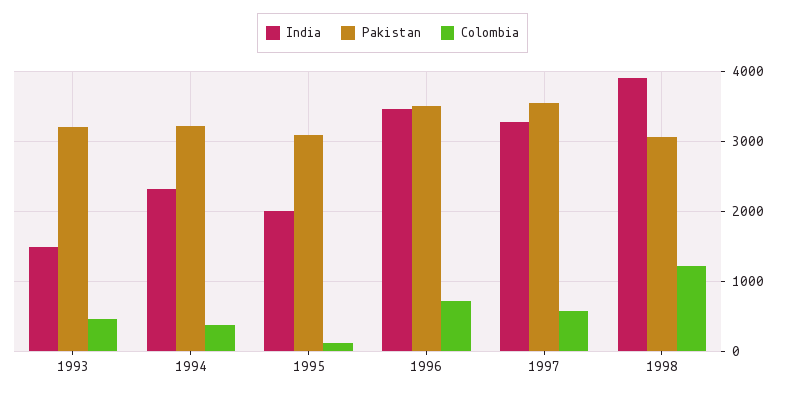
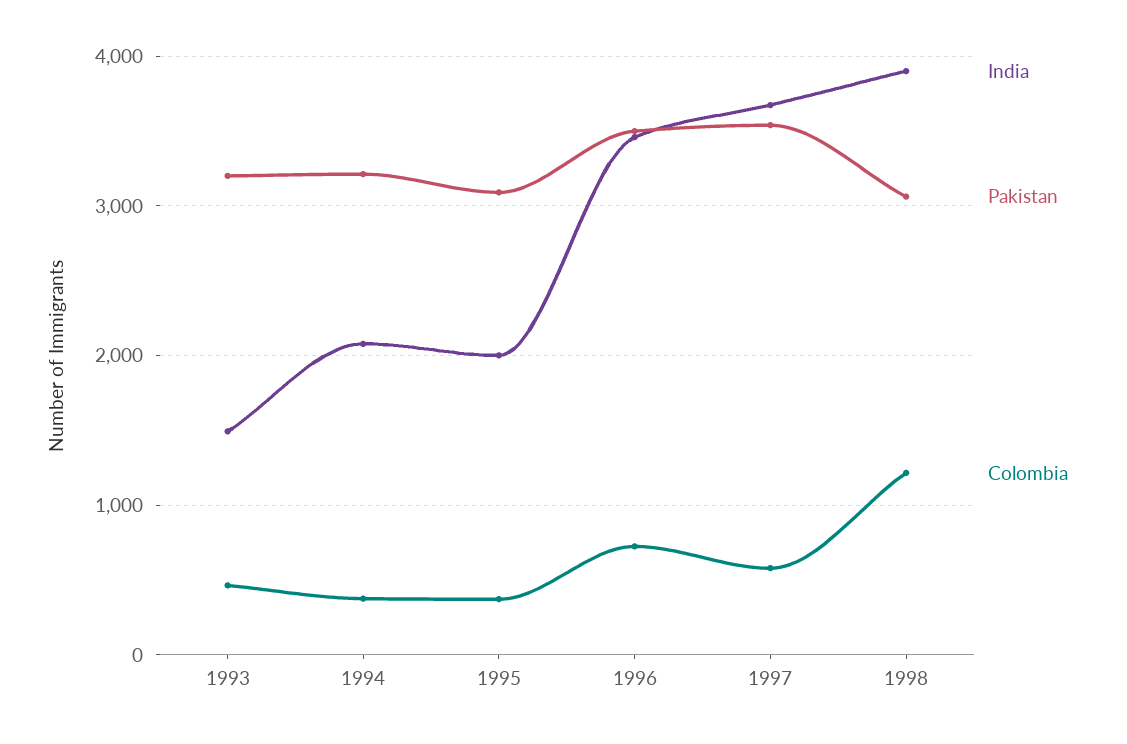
  {
    "India": {
      "1993": 1500,
-     "1994": 2300,
+     "1994": 2100,
      "1995": 2000,
      "1996": 3500,
-     "1997": 3300,
+     "1997": 3700,
      "1998": 3900
    },
    "Pakistan": {
      "1993": 3200,
      "1994": 3200,
      "1995": 3100,
      "1996": 3500,
      "1997": 3500,
      "1998": 3100
    },
    "Colombia": {
      "1993": 500,
      "1994": 400,
-     "1995": 100,
+     "1995": 400,
      "1996": 700,
      "1997": 600,
      "1998": 1200
    }
  }

